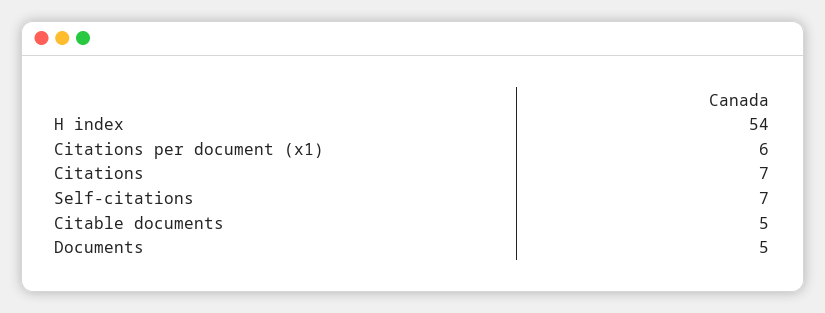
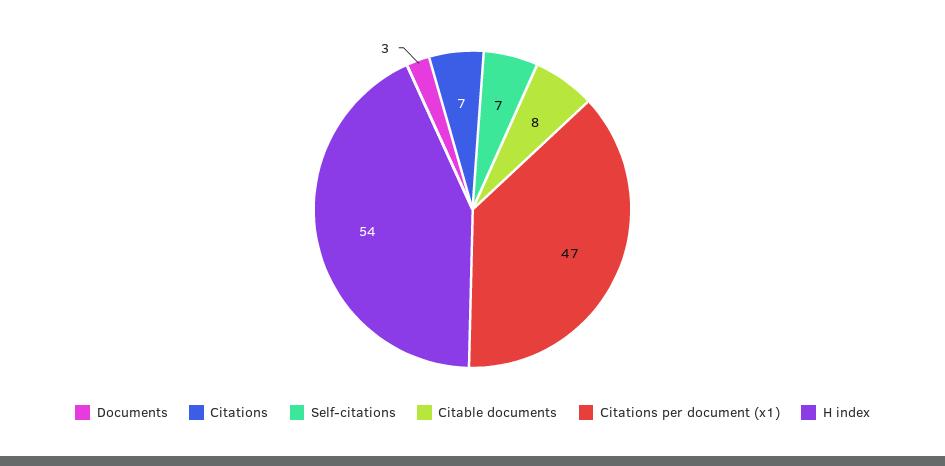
  {
    "H index": 54,
-   "Citations per document (x1)": 6,
+   "Citations per document (x1)": 47,
    "Citations": 7,
    "Self-citations": 7,
-   "Citable documents": 5,
+   "Citable documents": 8,
-   "Documents": 5
+   "Documents": 3
  }

